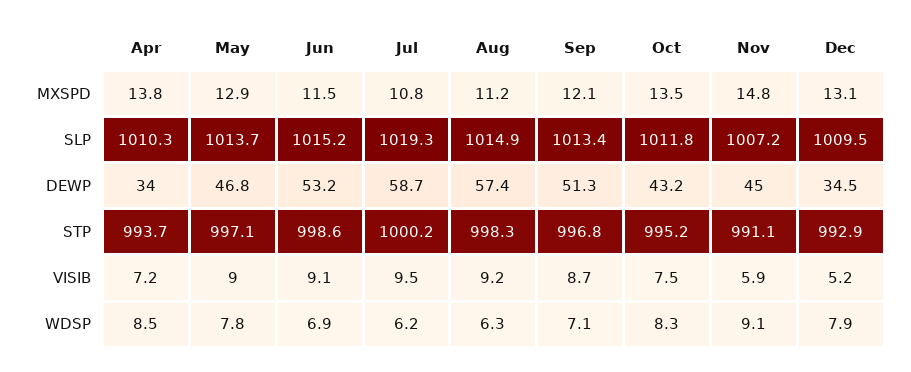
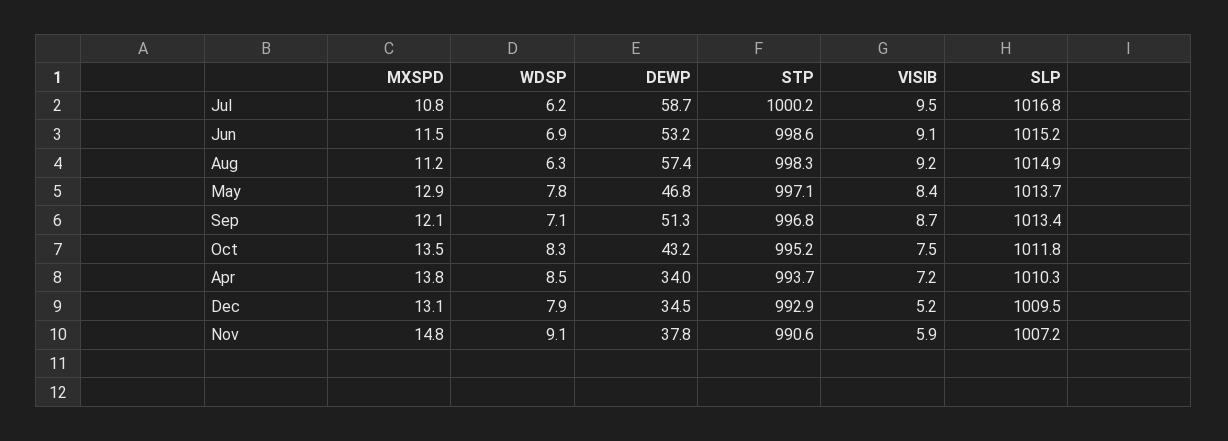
  {
    "Apr": {
      "MXSPD": 13.8,
      "SLP": 1010.3,
      "DEWP": 34,
      "STP": 993.7,
      "VISIB": 7.2,
      "WDSP": 8.5
    },
    "May": {
      "MXSPD": 12.9,
      "SLP": 1013.7,
      "DEWP": 46.8,
      "STP": 997.1,
-     "VISIB": 9,
+     "VISIB": 8.4,
      "WDSP": 7.8
    },
    "Jun": {
      "MXSPD": 11.5,
      "SLP": 1015.2,
      "DEWP": 53.2,
      "STP": 998.6,
      "VISIB": 9.1,
      "WDSP": 6.9
    },
    "Jul": {
      "MXSPD": 10.8,
-     "SLP": 1019.3,
+     "SLP": 1016.8,
      "DEWP": 58.7,
      "STP": 1000.2,
      "VISIB": 9.5,
      "WDSP": 6.2
    },
    "Aug": {
      "MXSPD": 11.2,
      "SLP": 1014.9,
      "DEWP": 57.4,
      "STP": 998.3,
      "VISIB": 9.2,
      "WDSP": 6.3
    },
    "Sep": {
      "MXSPD": 12.1,
      "SLP": 1013.4,
      "DEWP": 51.3,
      "STP": 996.8,
      "VISIB": 8.7,
      "WDSP": 7.1
    },
    "Oct": {
      "MXSPD": 13.5,
      "SLP": 1011.8,
      "DEWP": 43.2,
      "STP": 995.2,
      "VISIB": 7.5,
      "WDSP": 8.3
    },
    "Nov": {
      "MXSPD": 14.8,
      "SLP": 1007.2,
-     "DEWP": 45,
+     "DEWP": 37.8,
-     "STP": 991.1,
+     "STP": 990.6,
      "VISIB": 5.9,
      "WDSP": 9.1
    },
    "Dec": {
      "MXSPD": 13.1,
      "SLP": 1009.5,
      "DEWP": 34.5,
      "STP": 992.9,
      "VISIB": 5.2,
      "WDSP": 7.9
    }
  }

